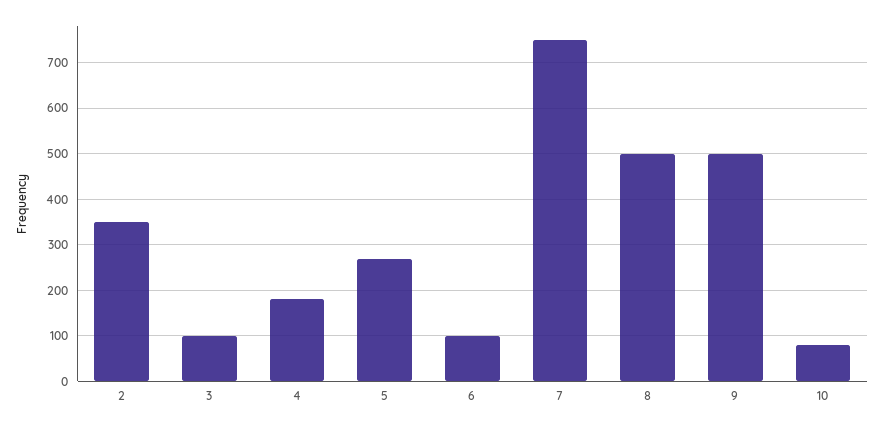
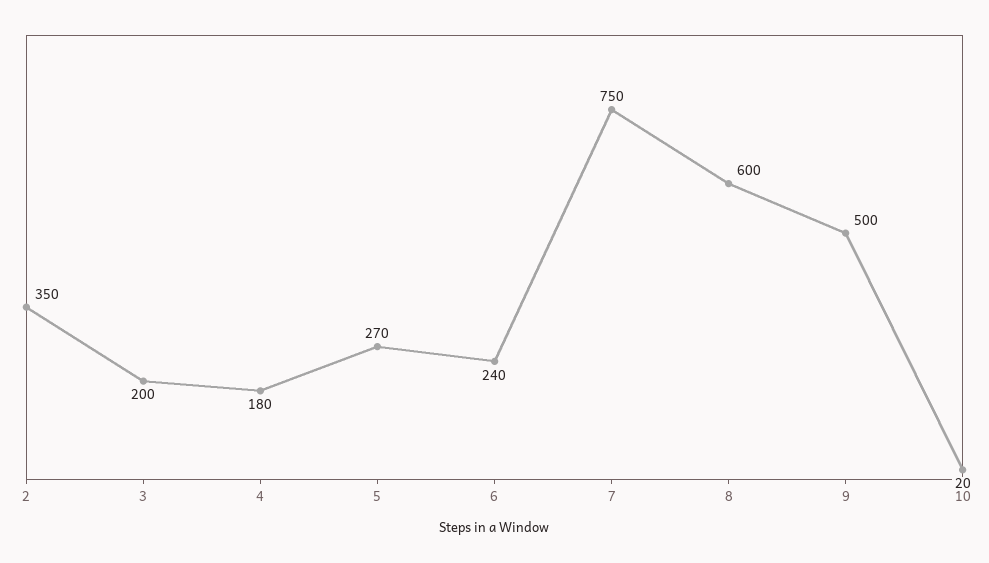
  {
    "2": 350,
-   "3": 100,
+   "3": 200,
    "4": 180,
    "5": 270,
-   "6": 100,
+   "6": 240,
    "7": 750,
-   "8": 500,
+   "8": 600,
    "9": 500,
-   "10": 80
+   "10": 20
  }

